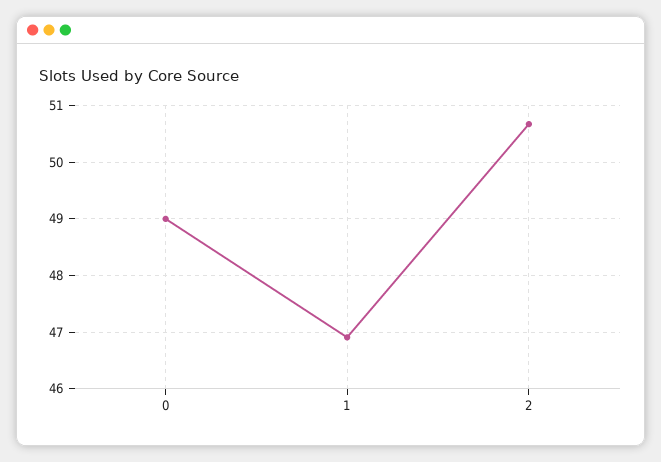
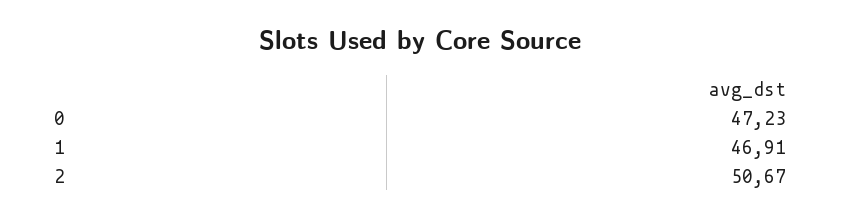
  {
-   "0": 49,
+   "0": 47.23,
    "1": 46.91,
    "2": 50.67
  }

